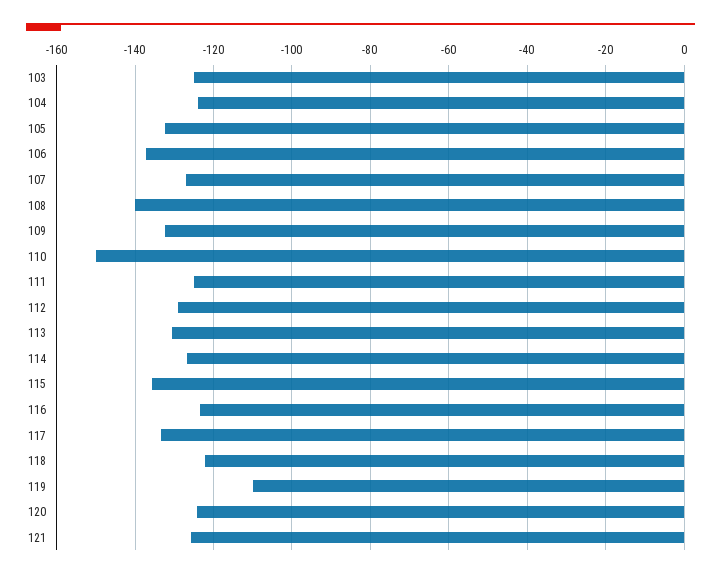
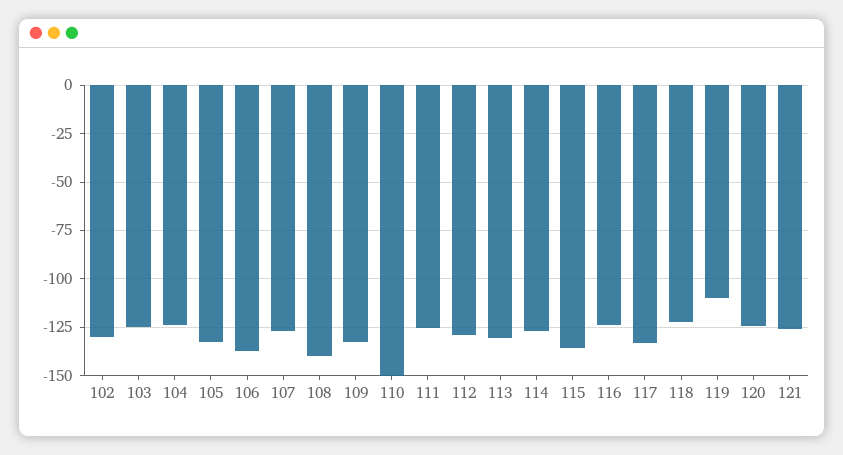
  {
    "103": -124,
    "104": -124,
    "105": -132,
    "106": -138,
    "107": -128,
    "108": -140,
    "109": -132,
    "110": -150,
    "111": -126,
    "112": -130,
    "113": -130,
    "114": -126,
    "115": -136,
    "116": -124,
    "117": -134,
    "118": -122,
    "119": -110,
    "120": -124,
-   "121": -126
+   "121": -126,
+   "102": -130
  }

